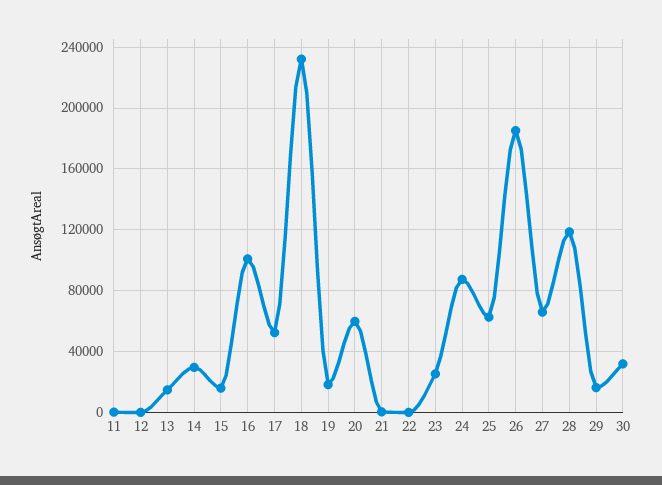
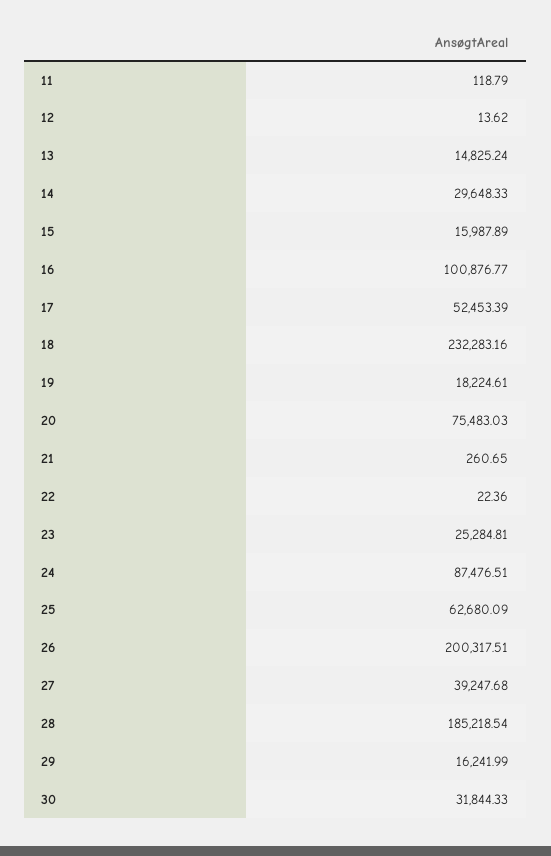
  {
    "11": 118.79,
    "12": 13.62,
    "13": 14825.24,
    "14": 29648.33,
    "15": 15987.89,
    "16": 100876.77,
    "17": 52453.39,
    "18": 232283.16,
    "19": 18224.61,
-   "20": 60000,
+   "20": 75483.03,
    "21": 260.65,
    "22": 22.36,
    "23": 25284.81,
    "24": 87476.51,
    "25": 62680.09,
-   "26": 185000,
+   "26": 200317.51,
-   "27": 65000,
+   "27": 39247.68,
-   "28": 120000,
+   "28": 185218.54,
    "29": 16241.99,
    "30": 31844.33
  }

